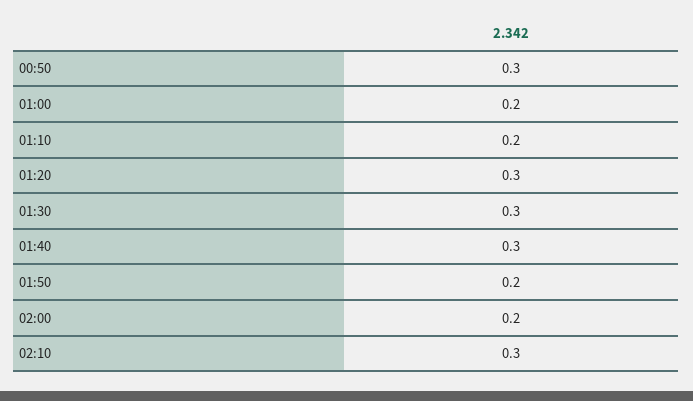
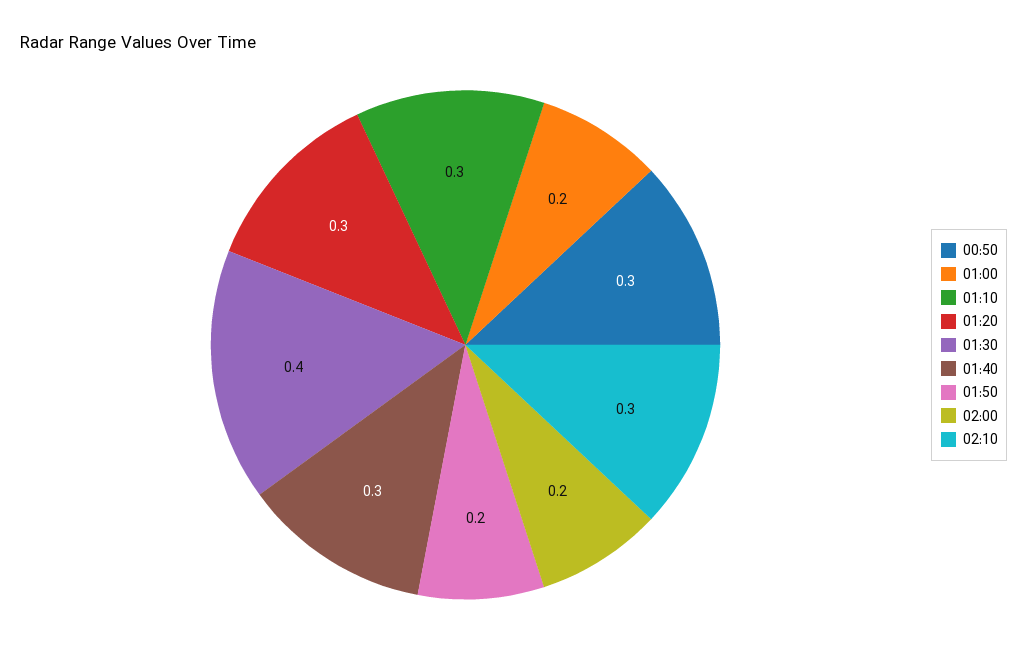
  {
    "00:50": 0.3,
    "01:00": 0.2,
-   "01:10": 0.2,
+   "01:10": 0.3,
    "01:20": 0.3,
-   "01:30": 0.3,
+   "01:30": 0.4,
    "01:40": 0.3,
    "01:50": 0.2,
    "02:00": 0.2,
    "02:10": 0.3
  }

